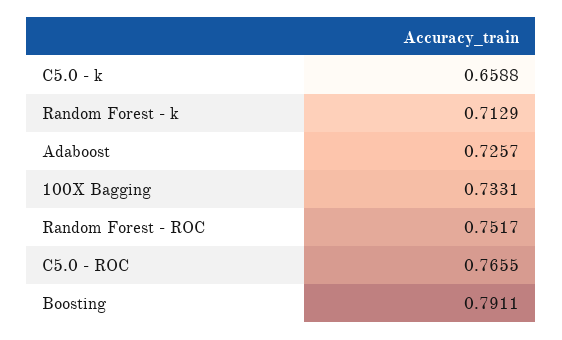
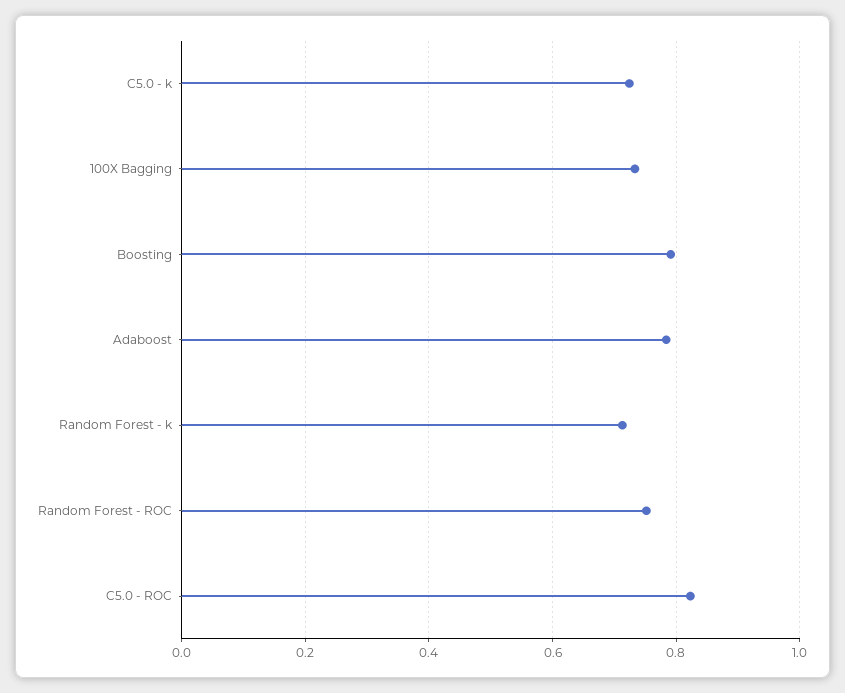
  {
-   "C5.0 - k": 0.6588,
+   "C5.0 - k": 0.72,
    "Random Forest - k": 0.7129,
-   "Adaboost": 0.7257,
+   "Adaboost": 0.78,
    "100X Bagging": 0.7331,
    "Random Forest - ROC": 0.7517,
-   "C5.0 - ROC": 0.7655,
+   "C5.0 - ROC": 0.82,
    "Boosting": 0.7911
  }

